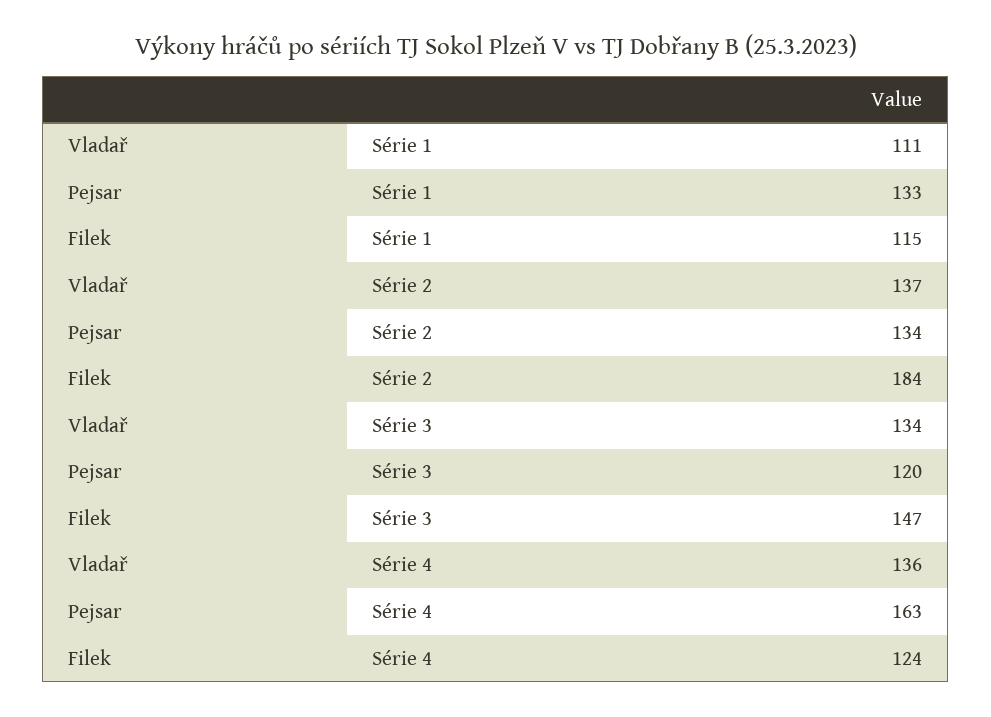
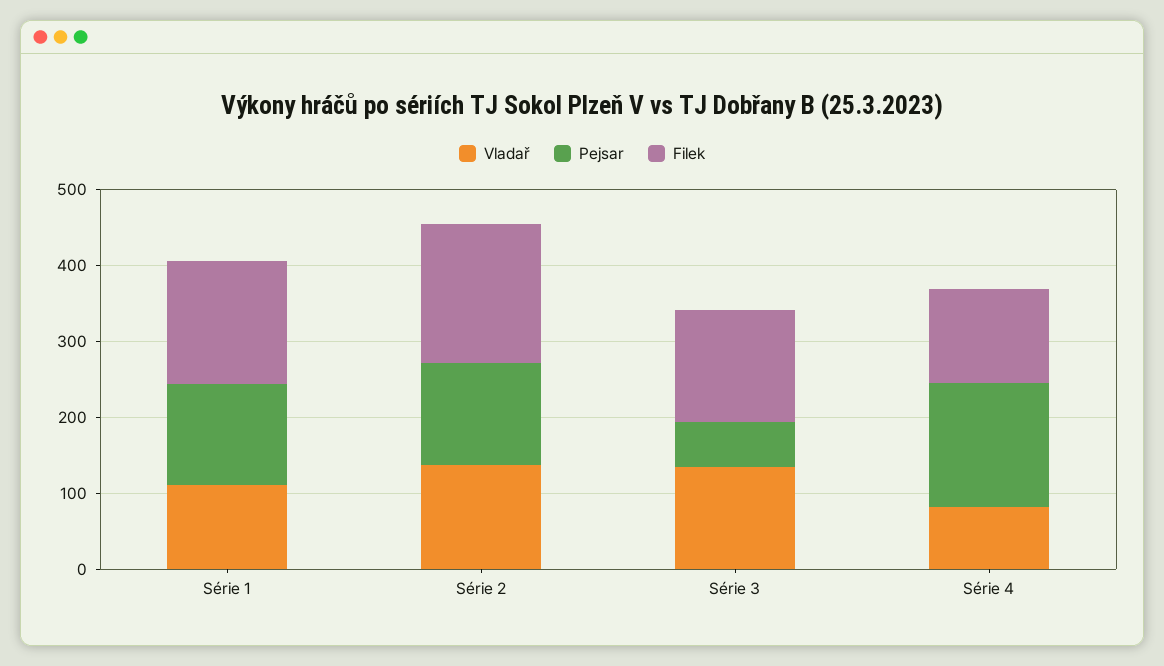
  {
    "Vladař": {
      "Série 1": 111,
      "Série 2": 137,
      "Série 3": 134,
-     "Série 4": 136
+     "Série 4": 80
    },
    "Pejsar": {
      "Série 1": 133,
      "Série 2": 134,
-     "Série 3": 120,
+     "Série 3": 60,
      "Série 4": 163
    },
    "Filek": {
-     "Série 1": 115,
+     "Série 1": 160,
      "Série 2": 184,
      "Série 3": 147,
      "Série 4": 124
    }
  }

